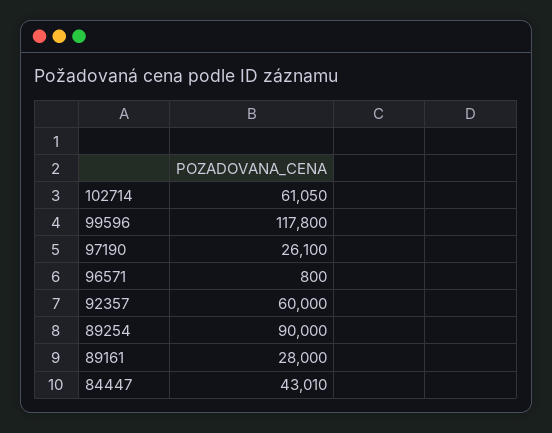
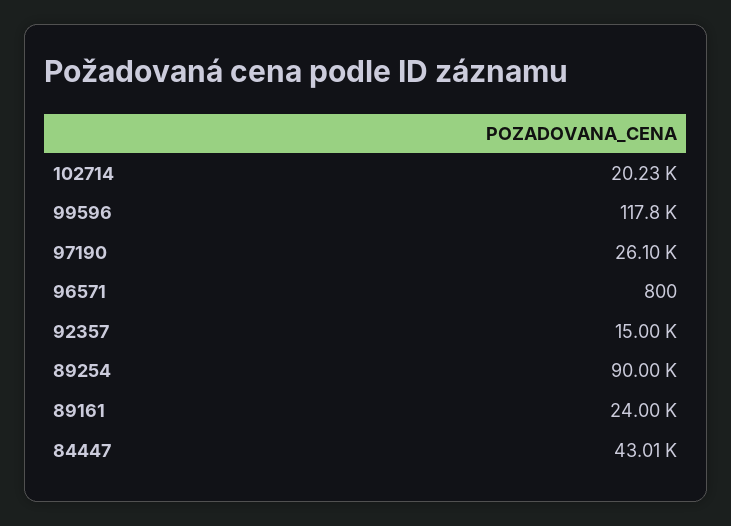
  {
-   "102714": 61050,
+   "102714": 20230,
    "99596": 117800,
    "97190": 26100,
    "96571": 800,
-   "92357": 60000,
+   "92357": 15000,
    "89254": 90000,
-   "89161": 28000,
+   "89161": 24000,
    "84447": 43010
  }

